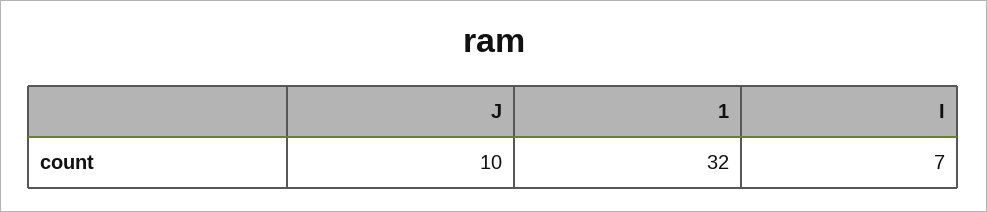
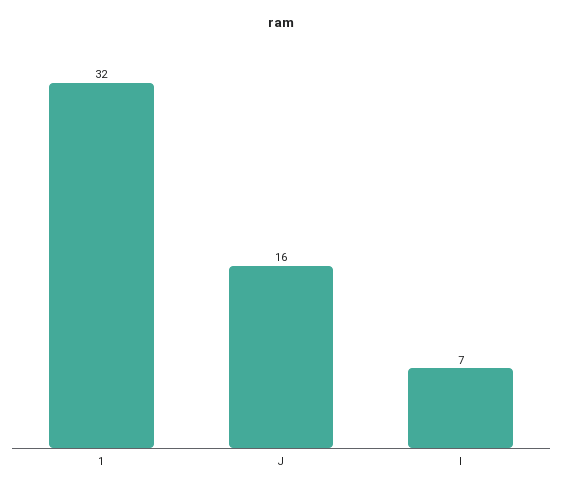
  {
-   "J": 10,
+   "J": 16,
    "1": 32,
    "I": 7
  }

